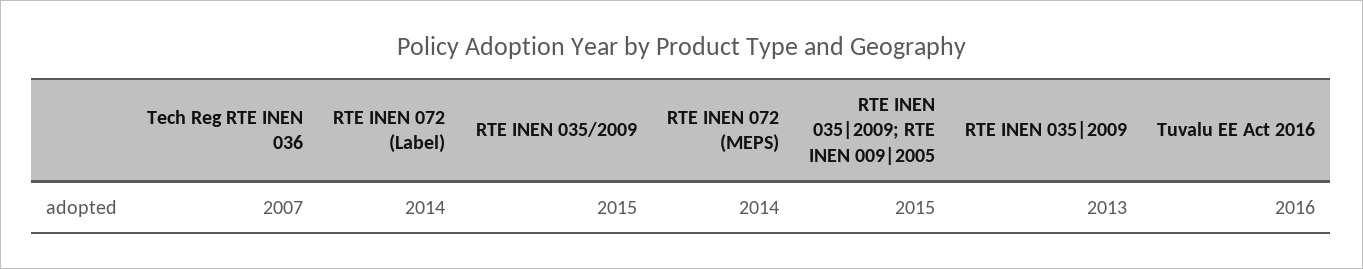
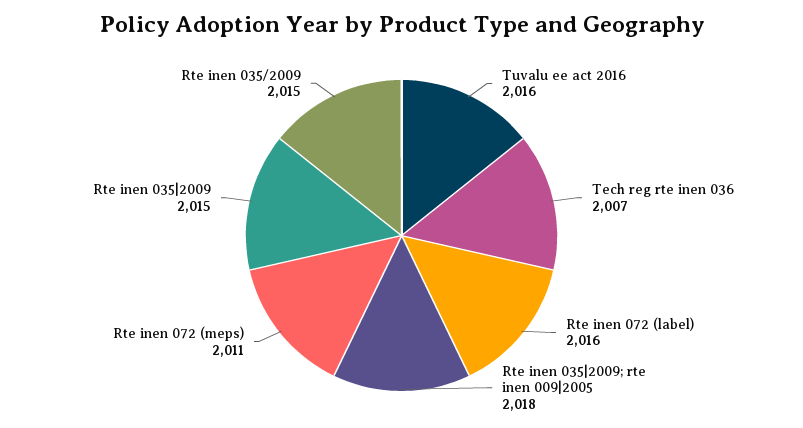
  {
    "Tech Reg RTE INEN 036": 2007,
-   "RTE INEN 072 (Label)": 2014,
+   "RTE INEN 072 (Label)": 2016,
    "RTE INEN 035/2009": 2015,
-   "RTE INEN 072 (MEPS)": 2014,
+   "RTE INEN 072 (MEPS)": 2011,
-   "RTE INEN 035|2009; RTE INEN 009|2005": 2015,
+   "RTE INEN 035|2009; RTE INEN 009|2005": 2018,
-   "RTE INEN 035|2009": 2013,
+   "RTE INEN 035|2009": 2015,
    "Tuvalu EE Act 2016": 2016
  }

